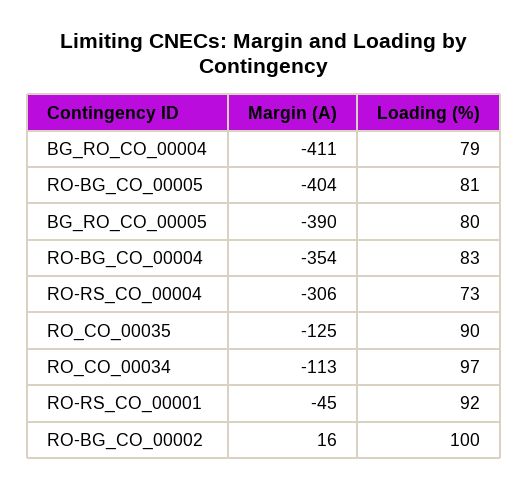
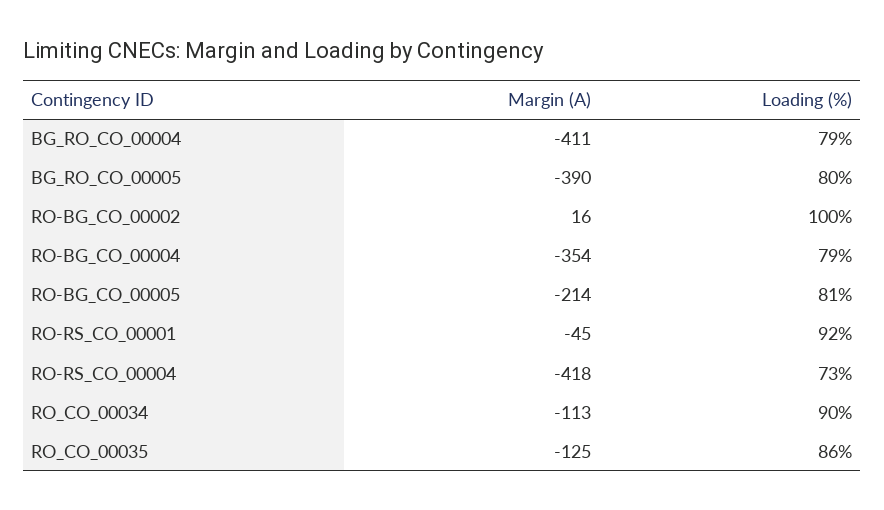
  {
    "Margin (A)": {
      "BG_RO_CO_00004": -411,
-     "RO-BG_CO_00005": -404,
+     "RO-BG_CO_00005": -214,
      "BG_RO_CO_00005": -390,
      "RO-BG_CO_00004": -354,
-     "RO-RS_CO_00004": -306,
+     "RO-RS_CO_00004": -418,
      "RO_CO_00035": -125,
      "RO_CO_00034": -113,
      "RO-RS_CO_00001": -45,
      "RO-BG_CO_00002": 16
    },
    "Loading (%)": {
      "BG_RO_CO_00004": 79,
      "RO-BG_CO_00005": 81,
      "BG_RO_CO_00005": 80,
-     "RO-BG_CO_00004": 83,
+     "RO-BG_CO_00004": 79,
      "RO-RS_CO_00004": 73,
-     "RO_CO_00035": 90,
+     "RO_CO_00035": 86,
-     "RO_CO_00034": 97,
+     "RO_CO_00034": 90,
      "RO-RS_CO_00001": 92,
      "RO-BG_CO_00002": 100
    }
  }

